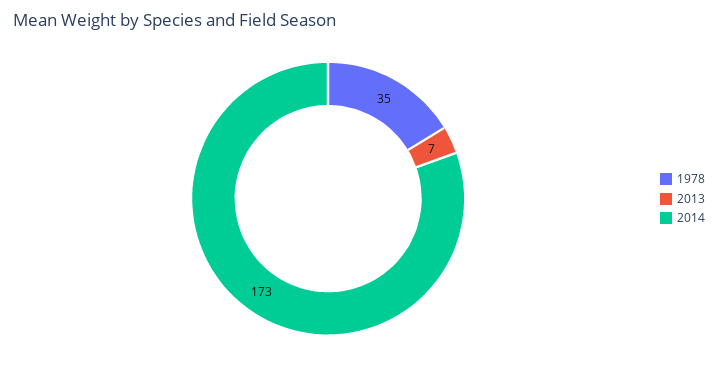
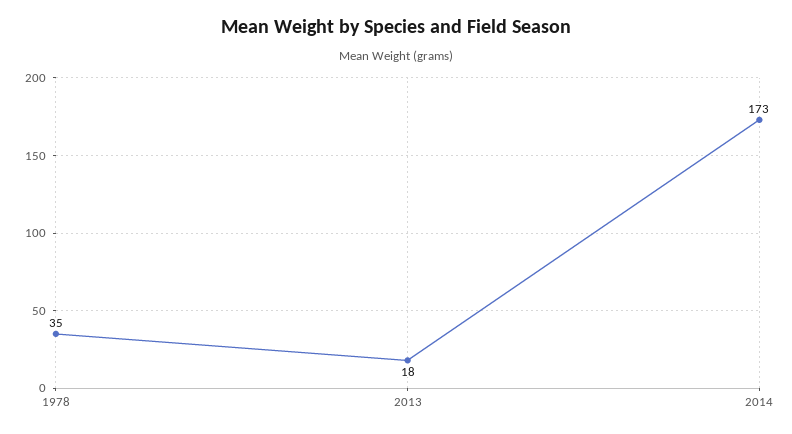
  {
    "1978": 35,
-   "2013": 7,
+   "2013": 18,
    "2014": 173
  }

